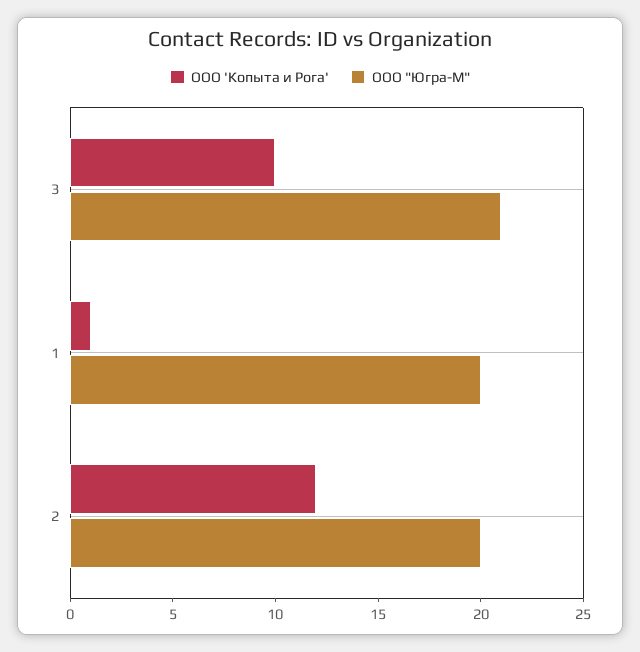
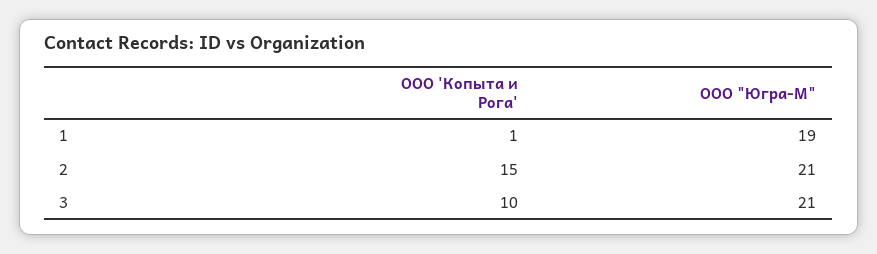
  {
    "ООО 'Копыта и Рога'": {
      "3": 10,
      "1": 1,
-     "2": 12
+     "2": 15
    },
    "ООО \"Югра-М\"": {
      "3": 21,
-     "1": 20,
+     "1": 19,
-     "2": 20
+     "2": 21
    }
  }

